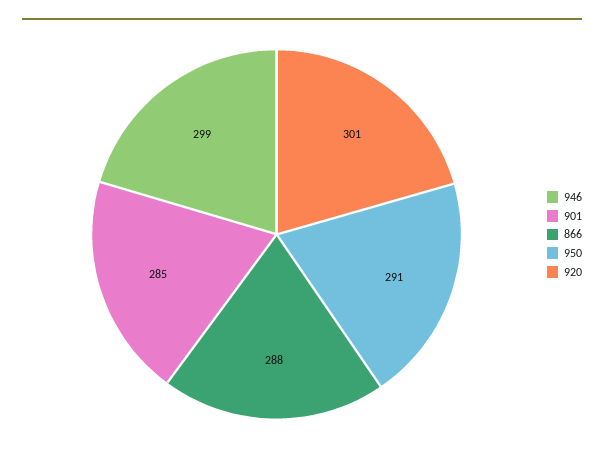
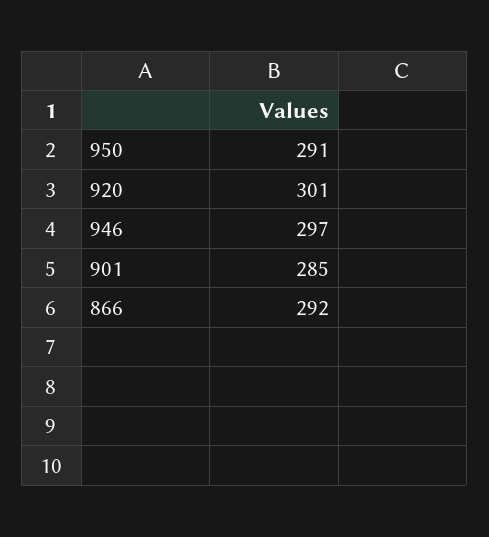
  {
-   "946": 299,
+   "946": 297,
    "901": 285,
-   "866": 288,
+   "866": 292,
    "950": 291,
    "920": 301
  }

